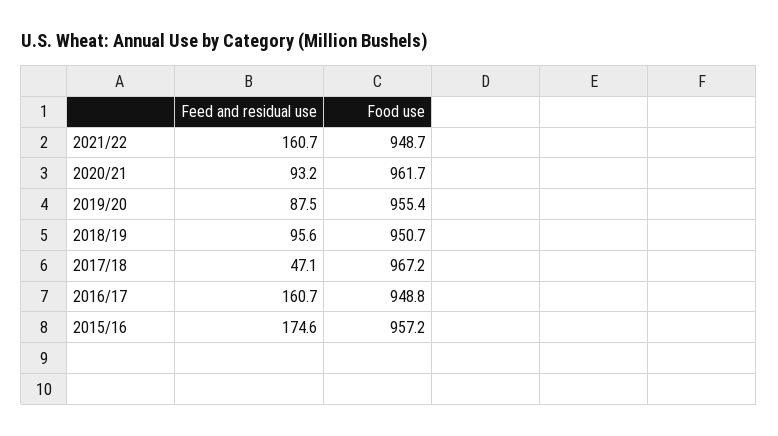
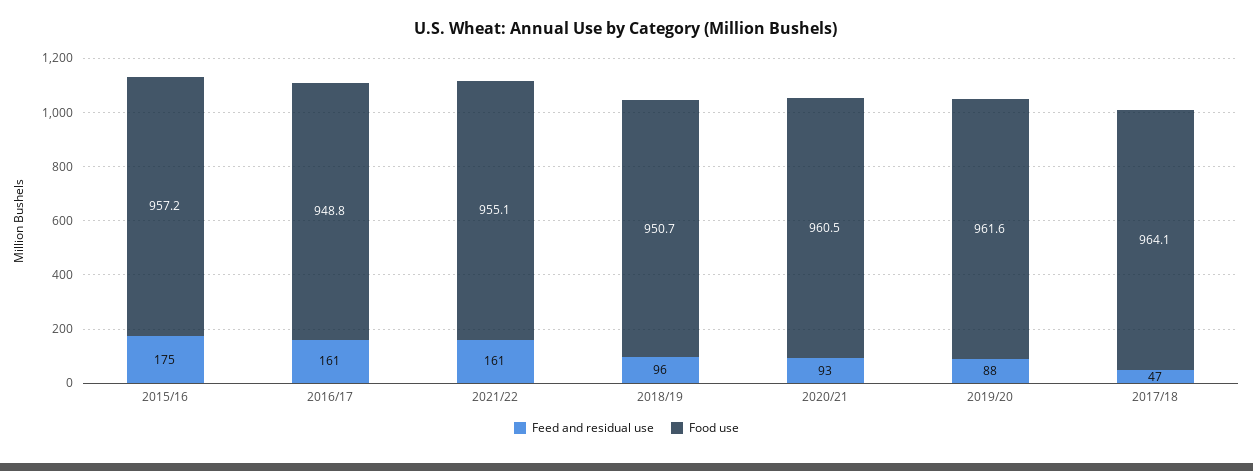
  {
    "Feed and residual use": {
      "2021/22": 160.7,
      "2020/21": 93.2,
      "2019/20": 87.5,
      "2018/19": 95.6,
      "2017/18": 47.1,
      "2016/17": 160.7,
      "2015/16": 174.6
    },
    "Food use": {
-     "2021/22": 948.7,
+     "2021/22": 955.1,
-     "2020/21": 961.7,
+     "2020/21": 960.5,
-     "2019/20": 955.4,
+     "2019/20": 961.6,
      "2018/19": 950.7,
-     "2017/18": 967.2,
+     "2017/18": 964.1,
      "2016/17": 948.8,
      "2015/16": 957.2
    }
  }

